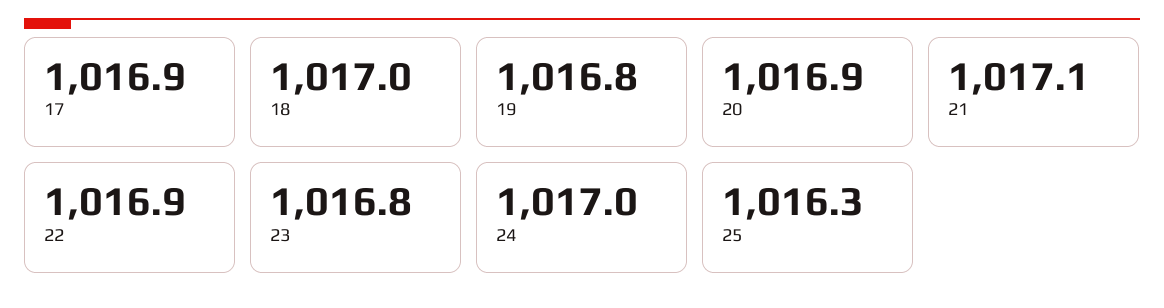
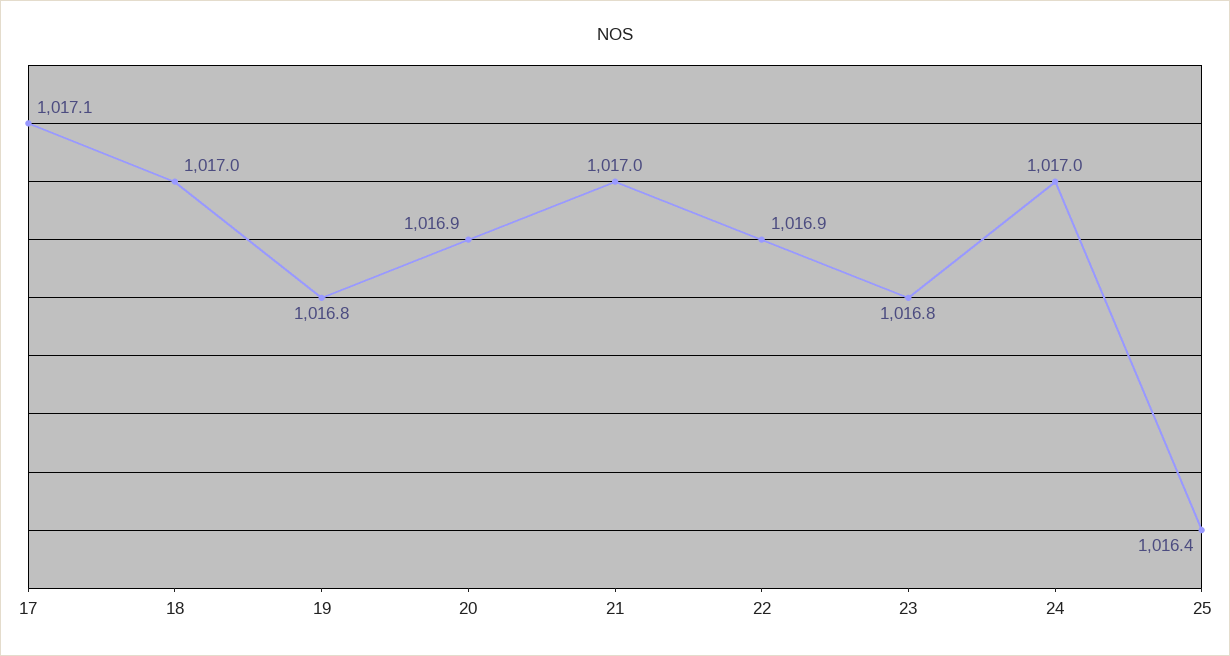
  {
-   "17": 1016.9,
+   "17": 1017.1,
    "18": 1017,
    "19": 1016.8,
    "20": 1016.9,
-   "21": 1017.1,
+   "21": 1017,
    "22": 1016.9,
    "23": 1016.8,
    "24": 1017,
-   "25": 1016.3
+   "25": 1016.4
  }

